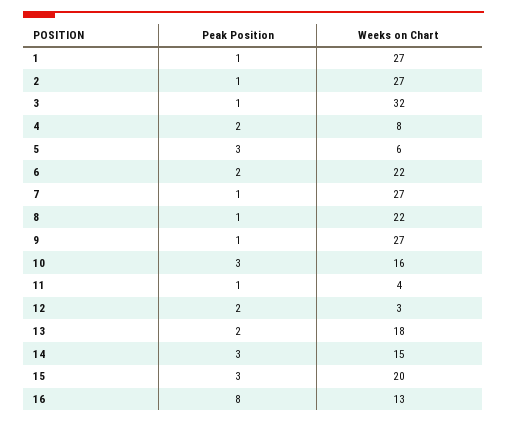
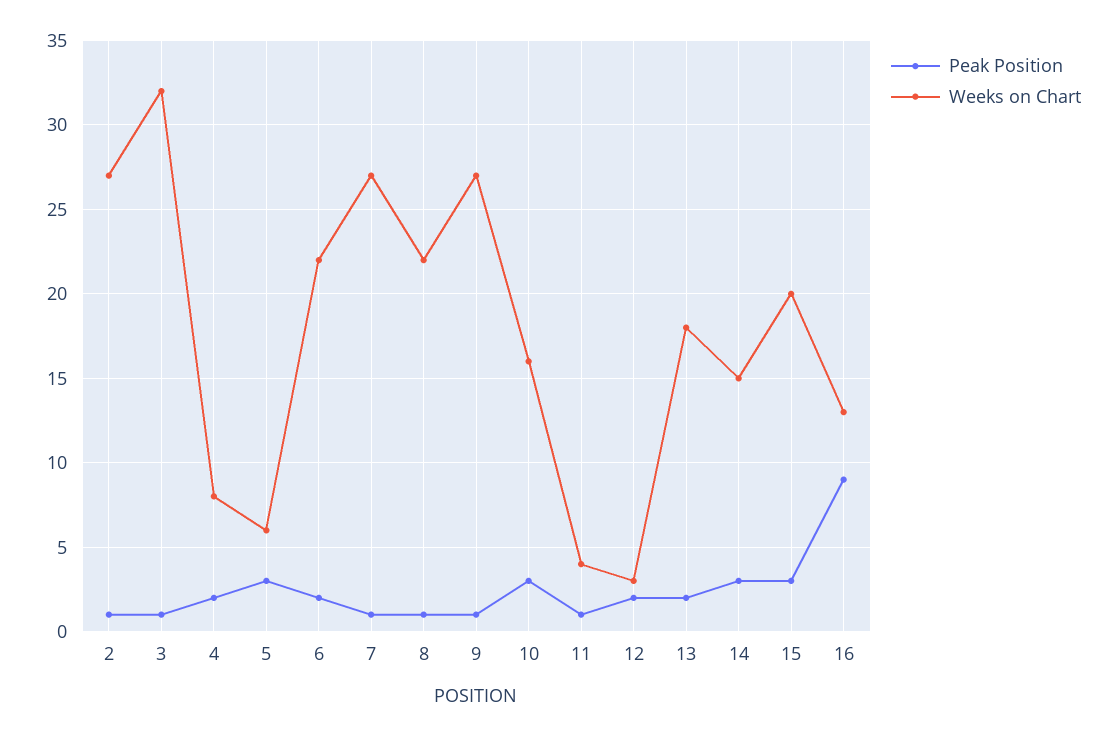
  {
    "Peak Position": {
-     "1": 1,
      "2": 1,
      "3": 1,
      "4": 2,
      "5": 3,
      "6": 2,
      "7": 1,
      "8": 1,
      "9": 1,
      "10": 3,
      "11": 1,
      "12": 2,
      "13": 2,
      "14": 3,
      "15": 3,
-     "16": 8
+     "16": 9
    },
    "Weeks on Chart": {
-     "1": 27,
      "2": 27,
      "3": 32,
      "4": 8,
      "5": 6,
      "6": 22,
      "7": 27,
      "8": 22,
      "9": 27,
      "10": 16,
      "11": 4,
      "12": 3,
      "13": 18,
      "14": 15,
      "15": 20,
      "16": 13
    }
  }

